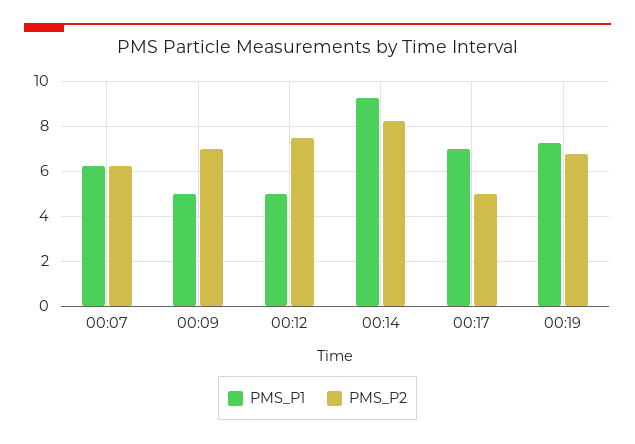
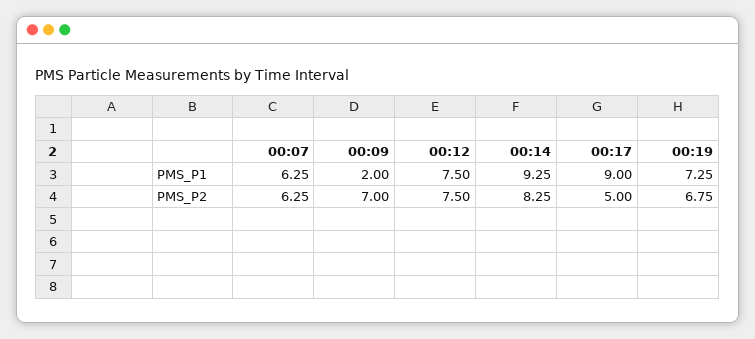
  {
    "PMS_P1": {
      "00:07": 6.25,
-     "00:09": 5,
+     "00:09": 2,
-     "00:12": 5,
+     "00:12": 7.5,
      "00:14": 9.25,
-     "00:17": 7,
+     "00:17": 9,
      "00:19": 7.25
    },
    "PMS_P2": {
      "00:07": 6.25,
      "00:09": 7,
      "00:12": 7.5,
      "00:14": 8.25,
      "00:17": 5,
      "00:19": 6.75
    }
  }

